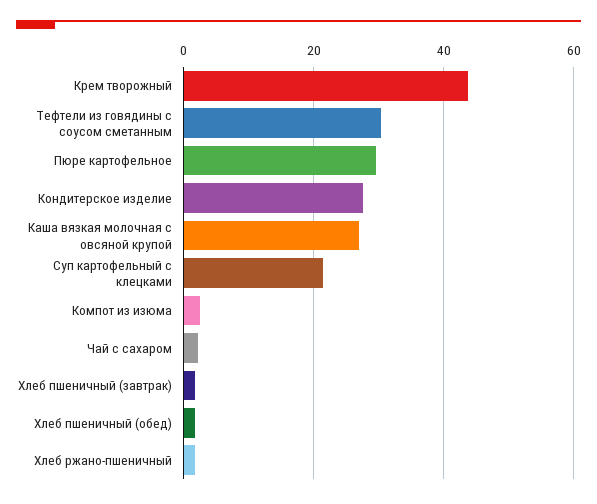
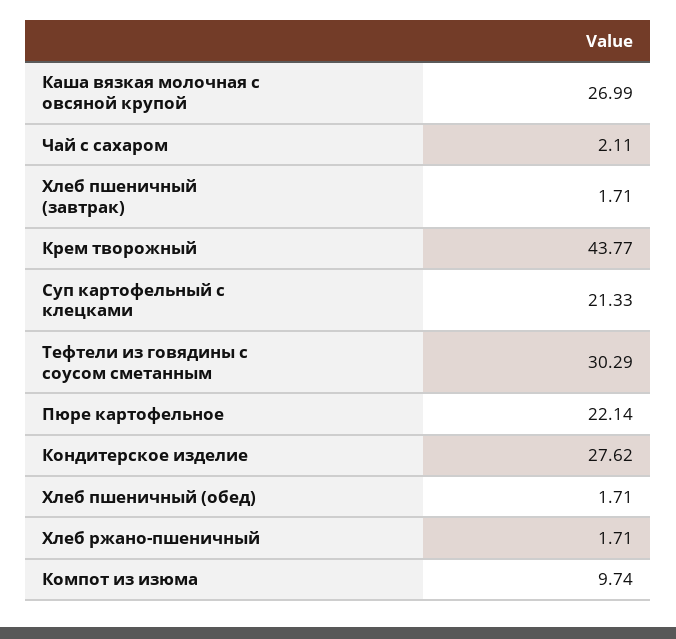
  {
    "Крем творожный": 43.77,
    "Тефтели из говядины с соусом сметанным": 30.29,
-   "Пюре картофельное": 30,
+   "Пюре картофельное": 22.14,
    "Кондитерское изделие": 27.62,
    "Каша вязкая молочная с овсяной крупой": 26.99,
    "Суп картофельный с клецками": 21.33,
-   "Компот из изюма": 2,
+   "Компот из изюма": 9.74,
    "Чай с сахаром": 2.11,
    "Хлеб пшеничный (завтрак)": 1.71,
    "Хлеб пшеничный (обед)": 1.71,
    "Хлеб ржано-пшеничный": 1.71
  }

